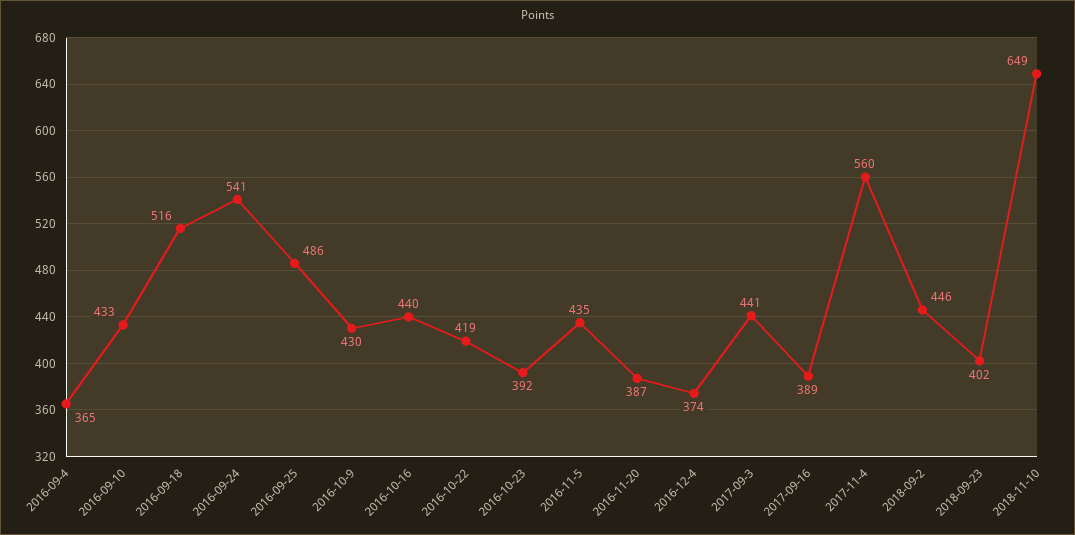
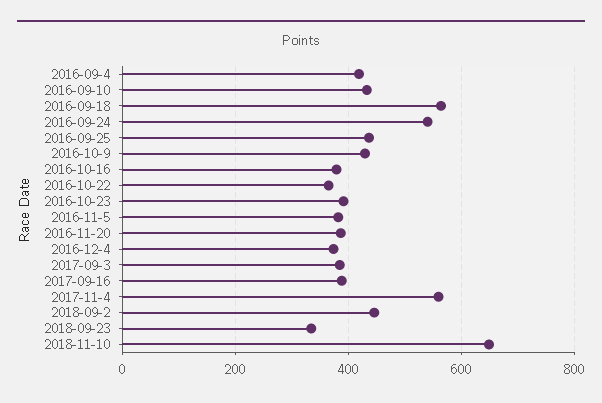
  {
-   "2016-09-4": 365,
+   "2016-09-4": 420,
    "2016-09-10": 433,
-   "2016-09-18": 516,
+   "2016-09-18": 560,
    "2016-09-24": 541,
-   "2016-09-25": 486,
+   "2016-09-25": 440,
    "2016-10-9": 430,
-   "2016-10-16": 440,
+   "2016-10-16": 380,
-   "2016-10-22": 419,
+   "2016-10-22": 360,
    "2016-10-23": 392,
-   "2016-11-5": 435,
+   "2016-11-5": 380,
    "2016-11-20": 387,
    "2016-12-4": 374,
-   "2017-09-3": 441,
+   "2017-09-3": 380,
    "2017-09-16": 389,
    "2017-11-4": 560,
    "2018-09-2": 446,
-   "2018-09-23": 402,
+   "2018-09-23": 340,
    "2018-11-10": 649
  }

